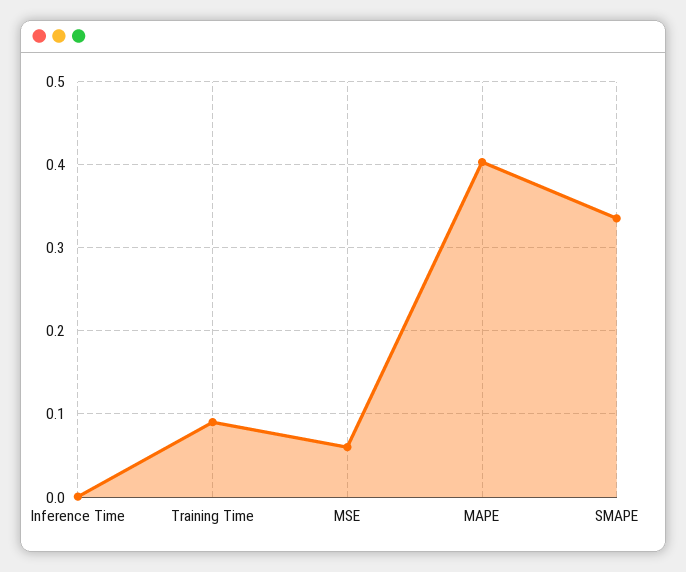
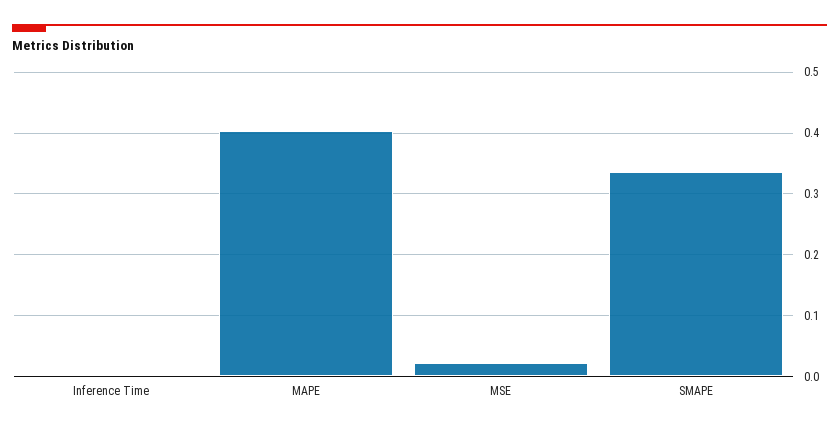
  {
    "Inference Time": 0,
-   "Training Time": 0.09,
-   "MSE": 0.06,
+   "MSE": 0.02,
    "MAPE": 0.4,
    "SMAPE": 0.34
  }

